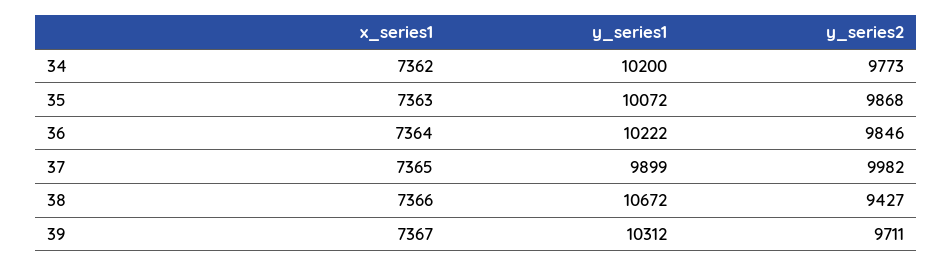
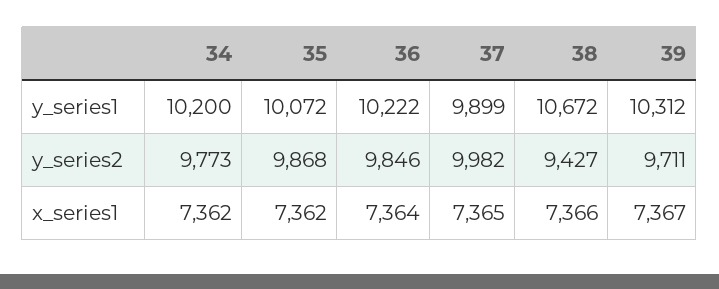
  {
    "x_series1": {
      "34": 7362,
-     "35": 7363,
+     "35": 7362,
      "36": 7364,
      "37": 7365,
      "38": 7366,
      "39": 7367
    },
    "y_series1": {
      "34": 10200,
      "35": 10072,
      "36": 10222,
      "37": 9899,
      "38": 10672,
      "39": 10312
    },
    "y_series2": {
      "34": 9773,
      "35": 9868,
      "36": 9846,
      "37": 9982,
      "38": 9427,
      "39": 9711
    }
  }

